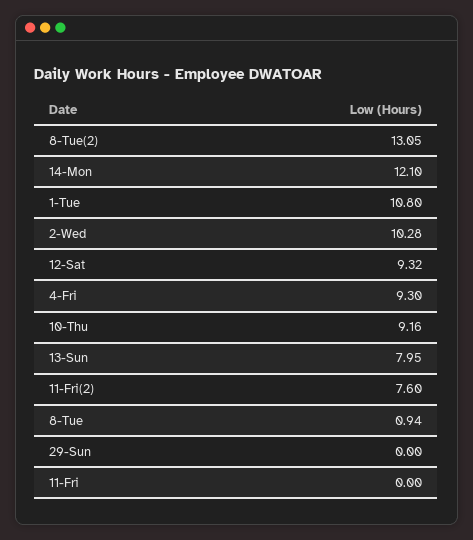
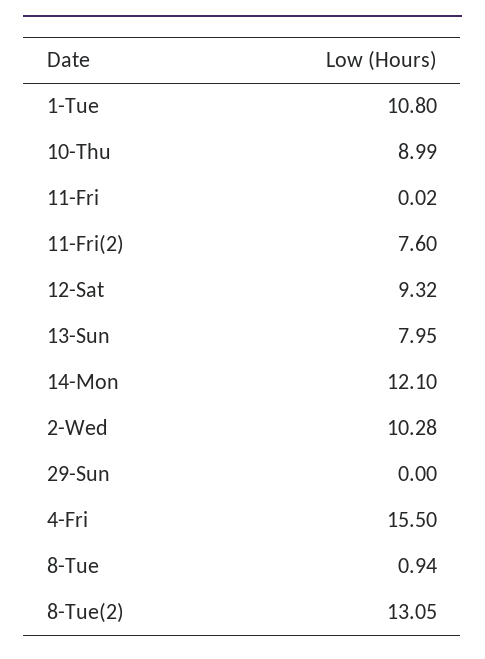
  {
    "8-Tue(2)": 13.05,
    "14-Mon": 12.1,
    "1-Tue": 10.8,
    "2-Wed": 10.28,
    "12-Sat": 9.32,
-   "4-Fri": 9.3,
+   "4-Fri": 15.5,
-   "10-Thu": 9.16,
+   "10-Thu": 8.99,
    "13-Sun": 7.95,
    "11-Fri(2)": 7.6,
    "8-Tue": 0.94,
    "29-Sun": 0,
-   "11-Fri": 0
+   "11-Fri": 0.02
  }

